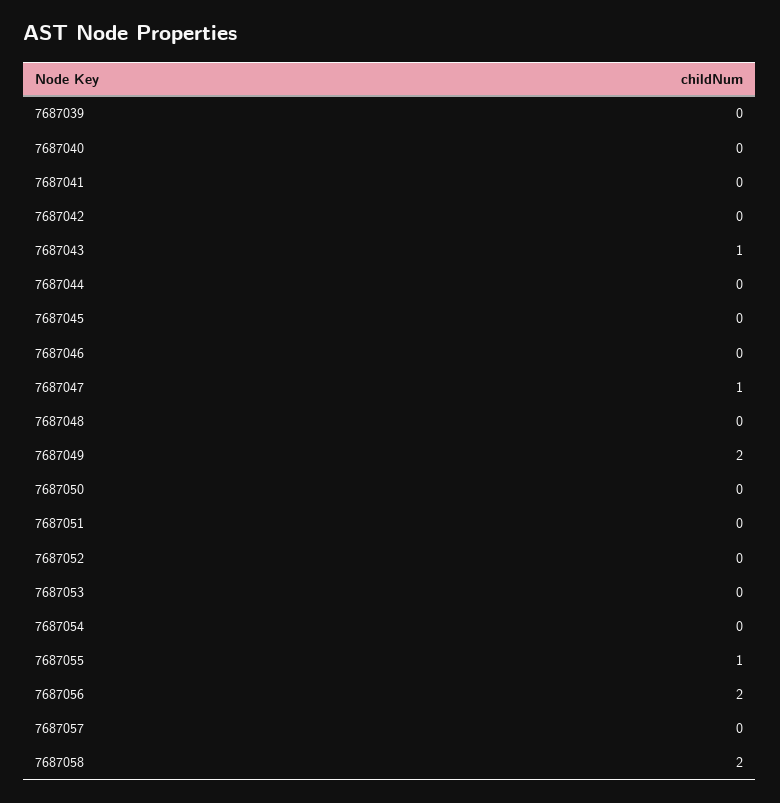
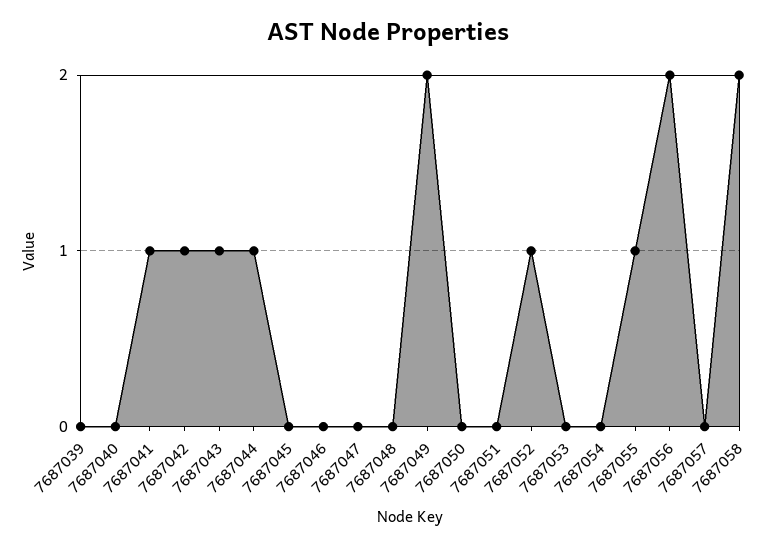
  {
    "7687039": 0,
    "7687040": 0,
-   "7687041": 0,
+   "7687041": 1,
-   "7687042": 0,
+   "7687042": 1,
    "7687043": 1,
-   "7687044": 0,
+   "7687044": 1,
    "7687045": 0,
    "7687046": 0,
-   "7687047": 1,
+   "7687047": 0,
    "7687048": 0,
    "7687049": 2,
    "7687050": 0,
    "7687051": 0,
-   "7687052": 0,
+   "7687052": 1,
    "7687053": 0,
    "7687054": 0,
    "7687055": 1,
    "7687056": 2,
    "7687057": 0,
    "7687058": 2
  }

